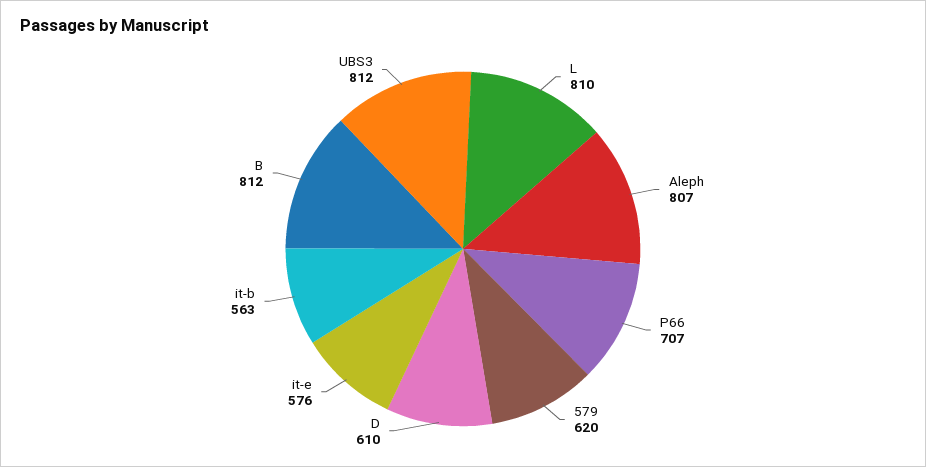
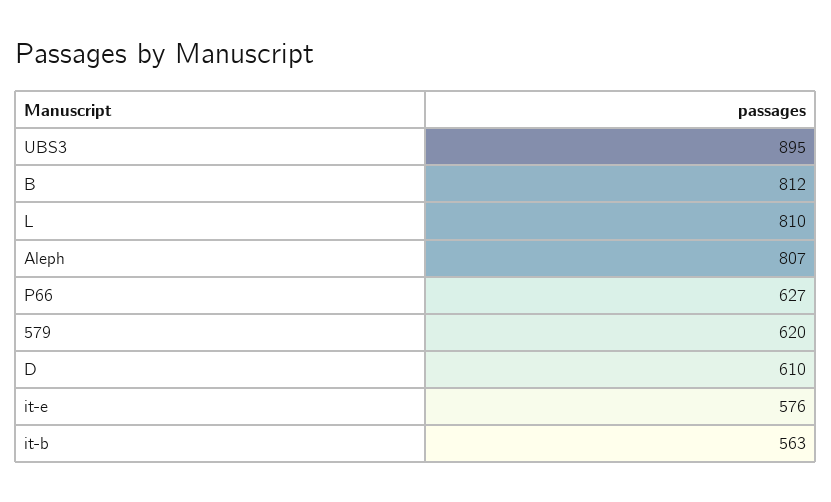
  {
    "L": 810,
    "Aleph": 807,
-   "P66": 707,
+   "P66": 627,
    "579": 620,
    "D": 610,
    "it-e": 576,
    "it-b": 563,
    "B": 812,
-   "UBS3": 812
+   "UBS3": 895
  }

